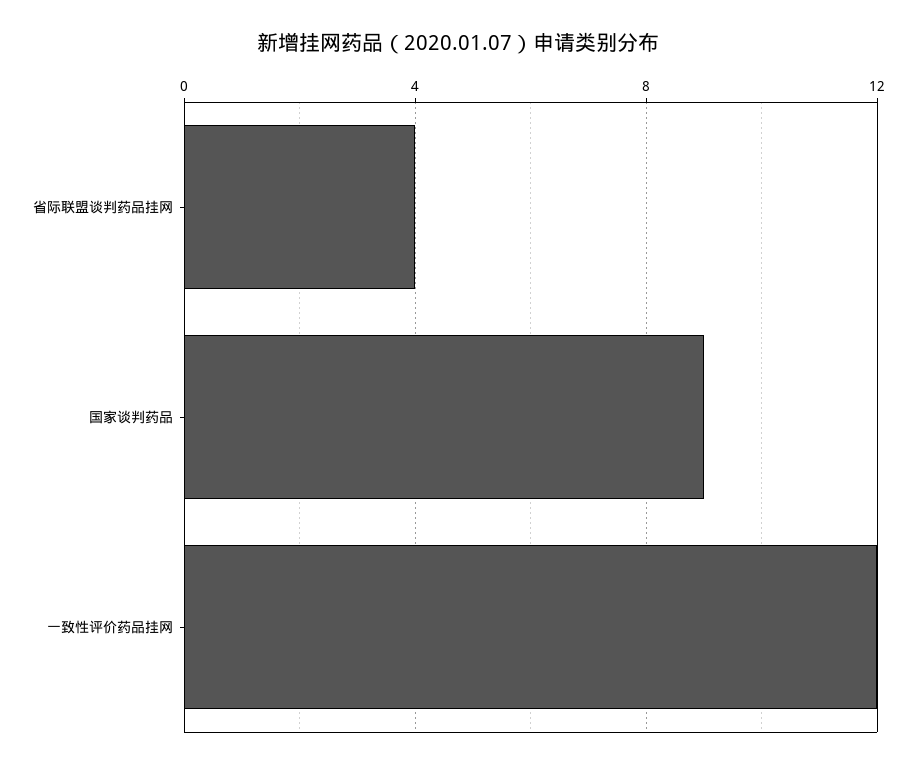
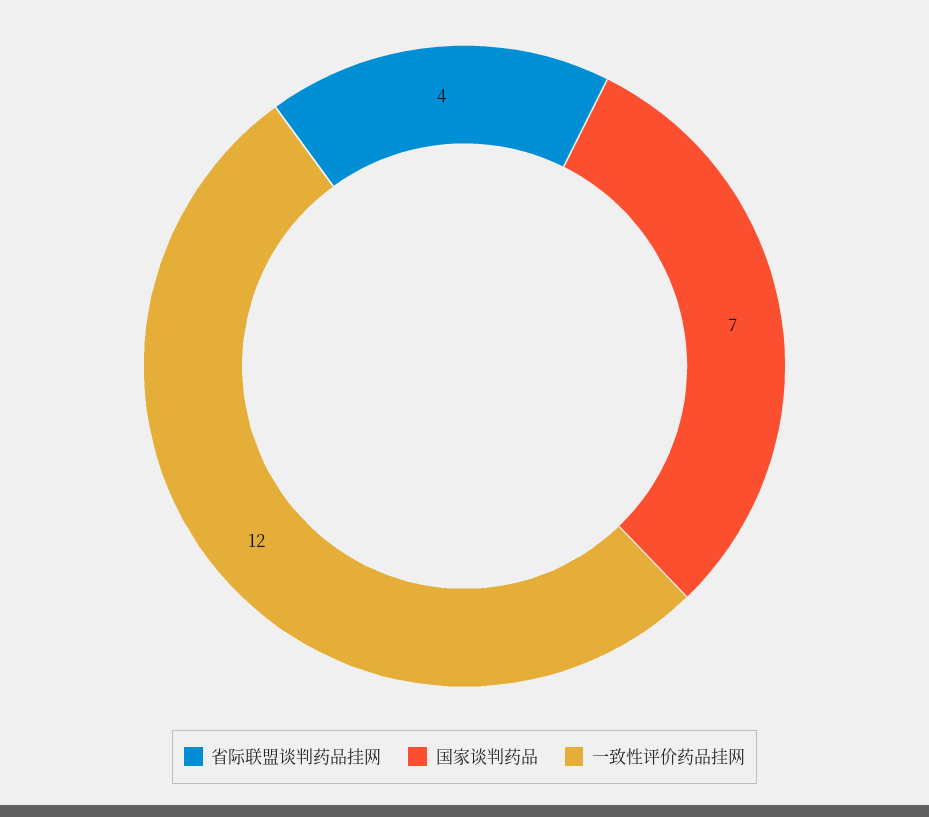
  {
    "省际联盟谈判药品挂网": 4,
-   "国家谈判药品": 9,
+   "国家谈判药品": 7,
    "一致性评价药品挂网": 12
  }

